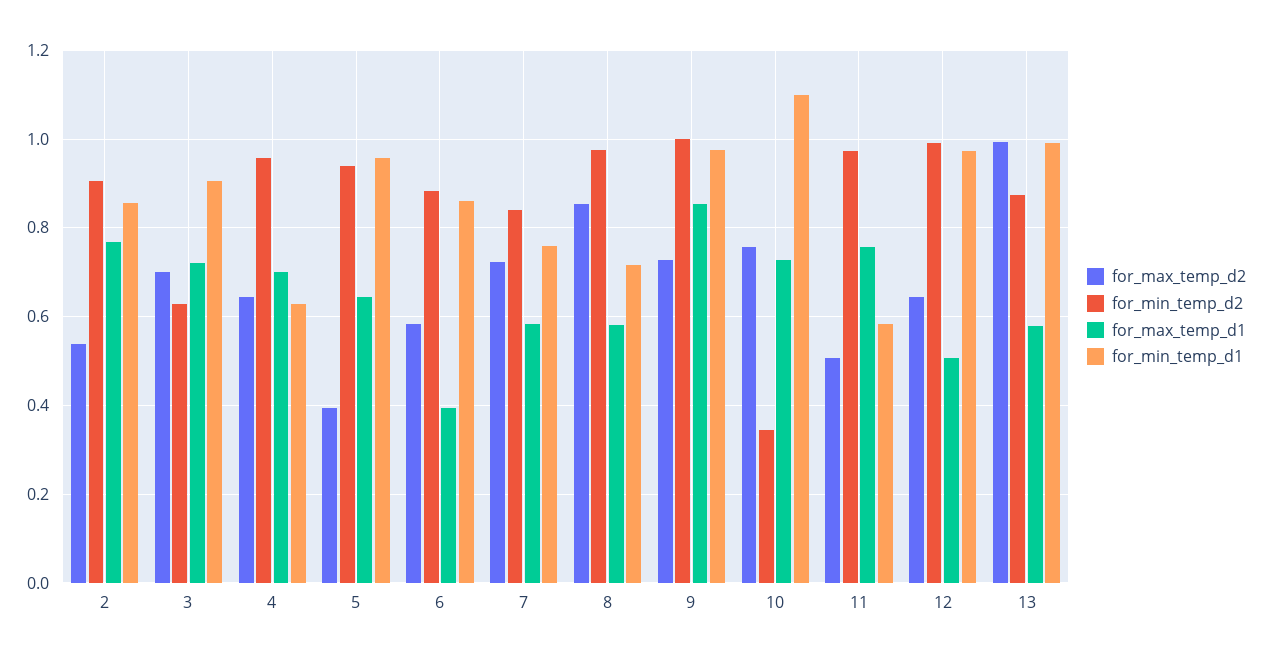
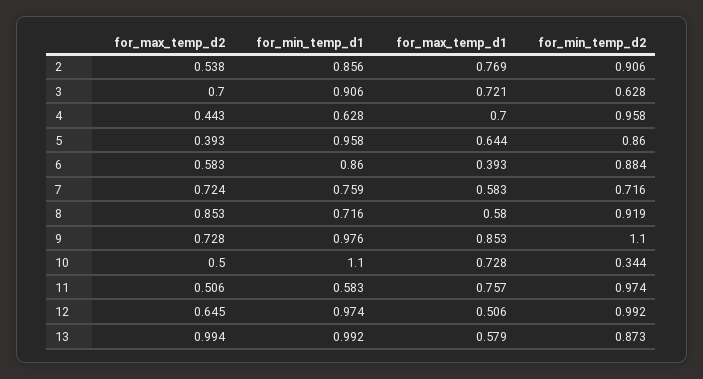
  {
    "for_max_temp_d2": {
      "2": 0.538,
      "3": 0.7,
-     "4": 0.64,
+     "4": 0.443,
      "5": 0.393,
      "6": 0.583,
      "7": 0.724,
      "8": 0.853,
      "9": 0.728,
-     "10": 0.76,
+     "10": 0.5,
      "11": 0.506,
      "12": 0.645,
      "13": 0.994
    },
    "for_min_temp_d2": {
      "2": 0.906,
      "3": 0.628,
      "4": 0.958,
-     "5": 0.94,
+     "5": 0.86,
      "6": 0.884,
-     "7": 0.84,
+     "7": 0.716,
-     "8": 0.98,
+     "8": 0.919,
-     "9": 1,
+     "9": 1.1,
      "10": 0.344,
      "11": 0.974,
      "12": 0.992,
      "13": 0.873
    },
    "for_max_temp_d1": {
      "2": 0.769,
      "3": 0.721,
      "4": 0.7,
      "5": 0.644,
      "6": 0.393,
      "7": 0.583,
      "8": 0.58,
      "9": 0.853,
      "10": 0.728,
      "11": 0.757,
      "12": 0.506,
      "13": 0.579
    },
    "for_min_temp_d1": {
      "2": 0.856,
      "3": 0.906,
      "4": 0.628,
      "5": 0.958,
      "6": 0.86,
      "7": 0.759,
      "8": 0.716,
      "9": 0.976,
      "10": 1.1,
      "11": 0.583,
      "12": 0.974,
      "13": 0.992
    }
  }

